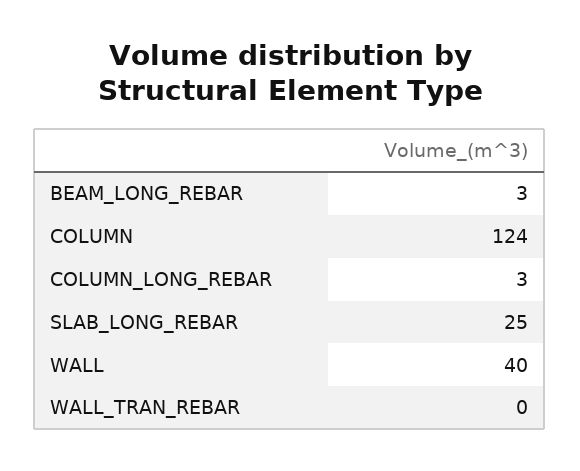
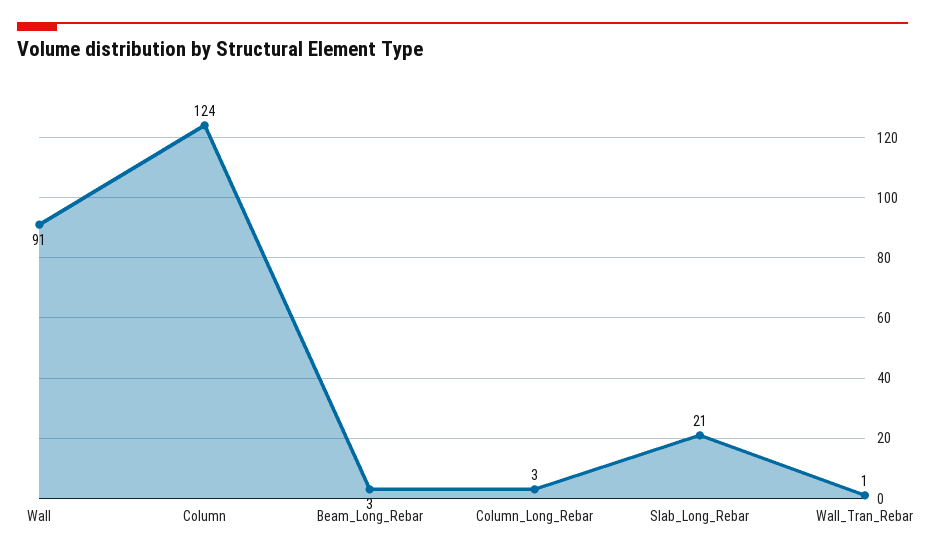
  {
    "BEAM_LONG_REBAR": 3,
    "COLUMN": 124,
    "COLUMN_LONG_REBAR": 3,
-   "SLAB_LONG_REBAR": 25,
+   "SLAB_LONG_REBAR": 21,
-   "WALL": 40,
+   "WALL": 91,
-   "WALL_TRAN_REBAR": 0
+   "WALL_TRAN_REBAR": 1
  }

